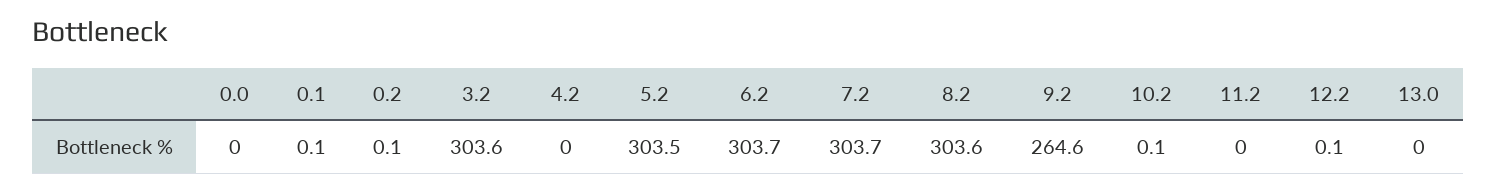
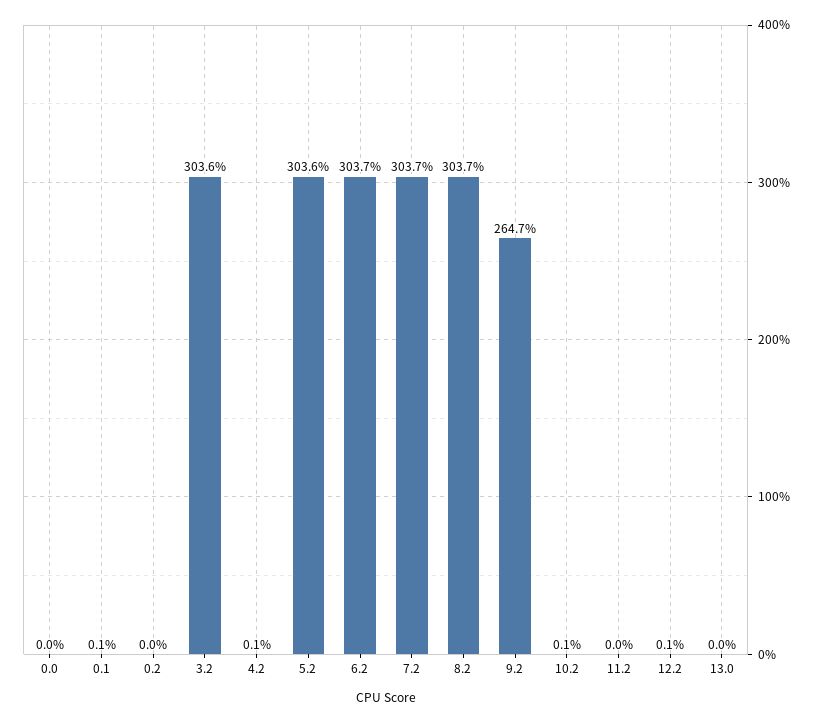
  {
    "0.0": 0,
    "0.1": 0.1,
-   "0.2": 0.1,
+   "0.2": 0,
    "3.2": 303.6,
-   "4.2": 0,
+   "4.2": 0.1,
-   "5.2": 303.5,
+   "5.2": 303.6,
    "6.2": 303.7,
    "7.2": 303.7,
-   "8.2": 303.6,
+   "8.2": 303.7,
-   "9.2": 264.6,
+   "9.2": 264.7,
    "10.2": 0.1,
    "11.2": 0,
    "12.2": 0.1,
    "13.0": 0
  }

